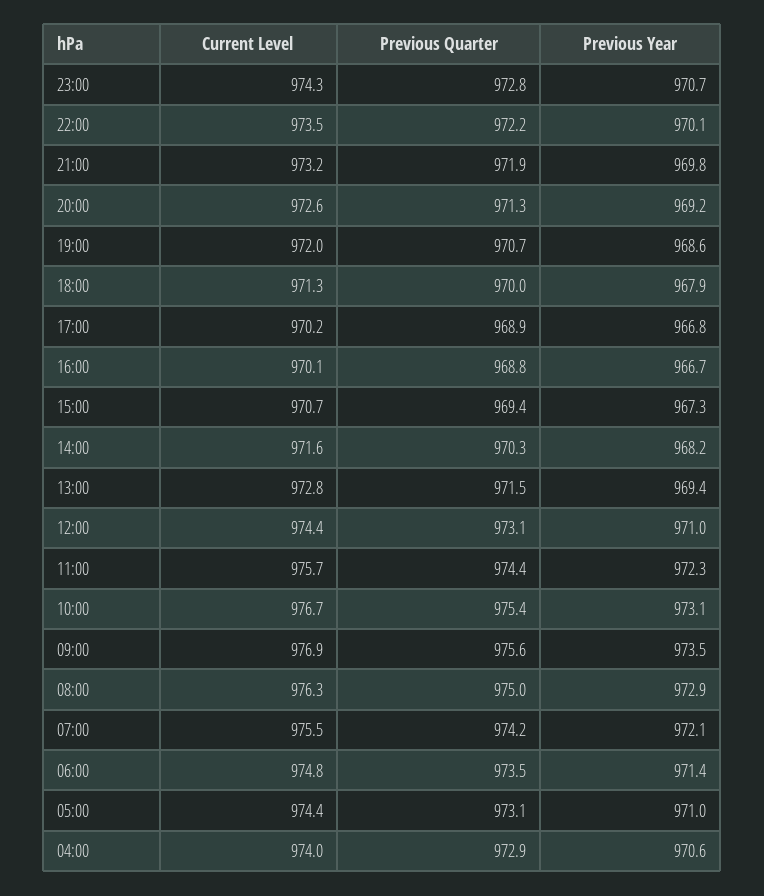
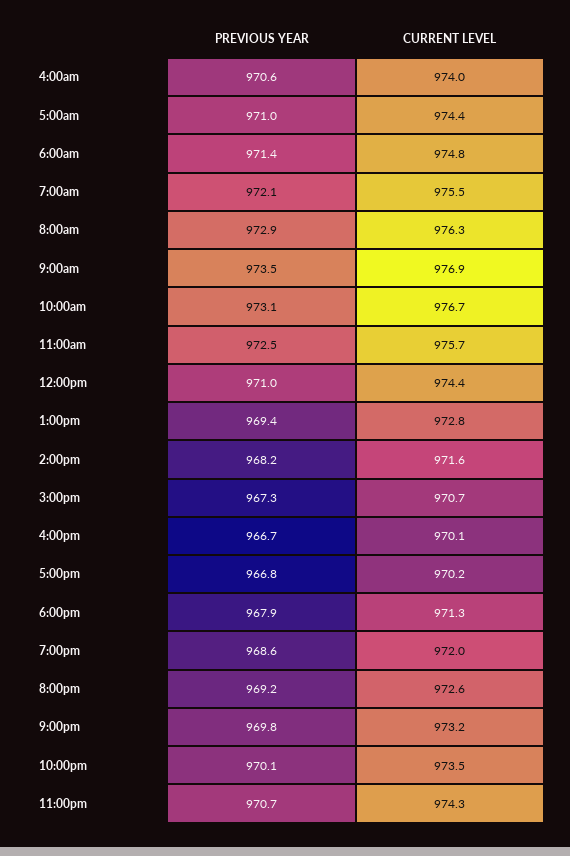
  {
    "Current Level": {
      "23:00": 974.3,
      "22:00": 973.5,
      "21:00": 973.2,
      "20:00": 972.6,
      "19:00": 972,
      "18:00": 971.3,
      "17:00": 970.2,
      "16:00": 970.1,
      "15:00": 970.7,
      "14:00": 971.6,
      "13:00": 972.8,
      "12:00": 974.4,
      "11:00": 975.7,
      "10:00": 976.7,
      "09:00": 976.9,
      "08:00": 976.3,
      "07:00": 975.5,
      "06:00": 974.8,
      "05:00": 974.4,
      "04:00": 974
    },
-   "Previous Quarter": {
-     "23:00": 972.8,
-     "22:00": 972.2,
-     "21:00": 971.9,
-     "20:00": 971.3,
-     "19:00": 970.7,
-     "18:00": 970,
-     "17:00": 968.9,
-     "16:00": 968.8,
-     "15:00": 969.4,
-     "14:00": 970.3,
-     "13:00": 971.5,
-     "12:00": 973.1,
-     "11:00": 974.4,
-     "10:00": 975.4,
-     "09:00": 975.6,
-     "08:00": 975,
-     "07:00": 974.2,
-     "06:00": 973.5,
-     "05:00": 973.1,
-     "04:00": 972.9
-   },
    "Previous Year": {
      "23:00": 970.7,
      "22:00": 970.1,
      "21:00": 969.8,
      "20:00": 969.2,
      "19:00": 968.6,
      "18:00": 967.9,
      "17:00": 966.8,
      "16:00": 966.7,
      "15:00": 967.3,
      "14:00": 968.2,
      "13:00": 969.4,
      "12:00": 971,
-     "11:00": 972.3,
+     "11:00": 972.5,
      "10:00": 973.1,
      "09:00": 973.5,
      "08:00": 972.9,
      "07:00": 972.1,
      "06:00": 971.4,
      "05:00": 971,
      "04:00": 970.6
    }
  }

